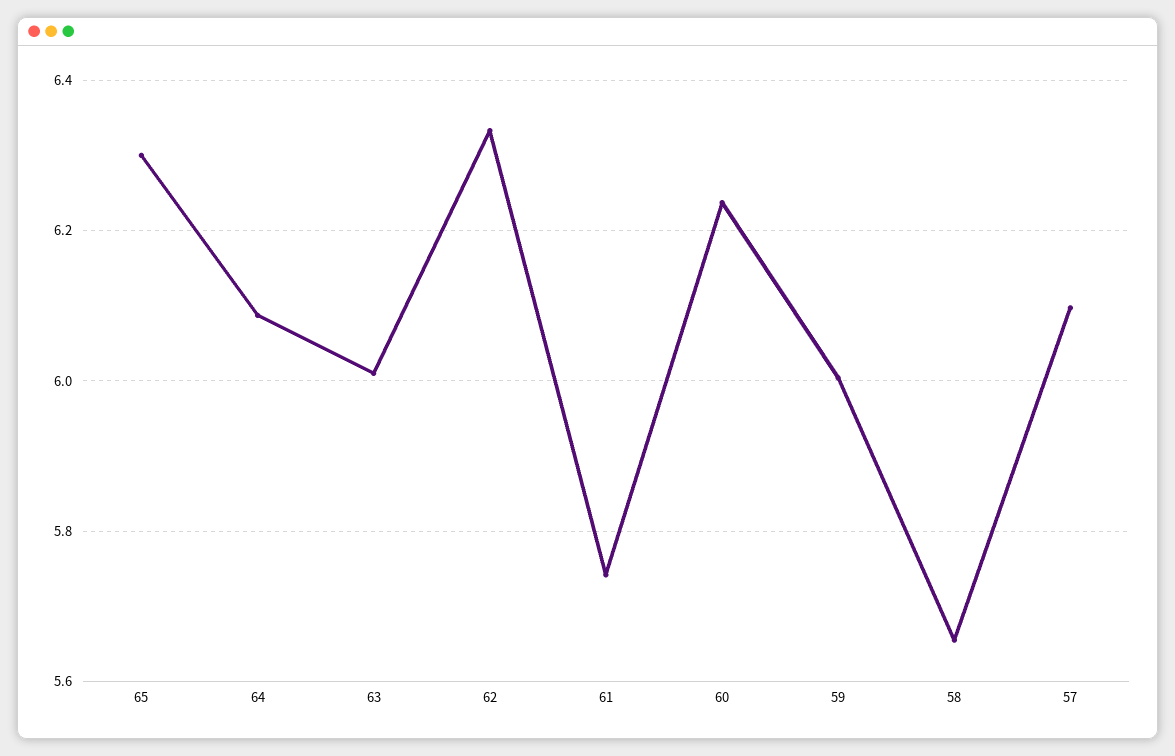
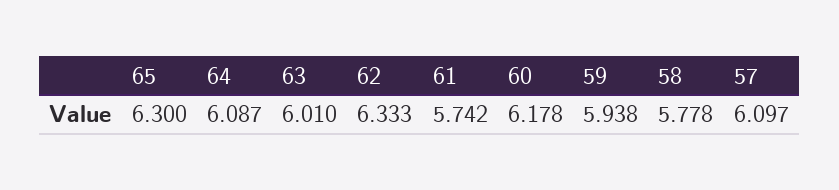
  {
    "65": 6.3,
    "64": 6.087,
    "63": 6.01,
    "62": 6.333,
    "61": 5.742,
-   "60": 6.24,
+   "60": 6.178,
-   "59": 6,
+   "59": 5.938,
-   "58": 5.66,
+   "58": 5.778,
    "57": 6.097
  }

